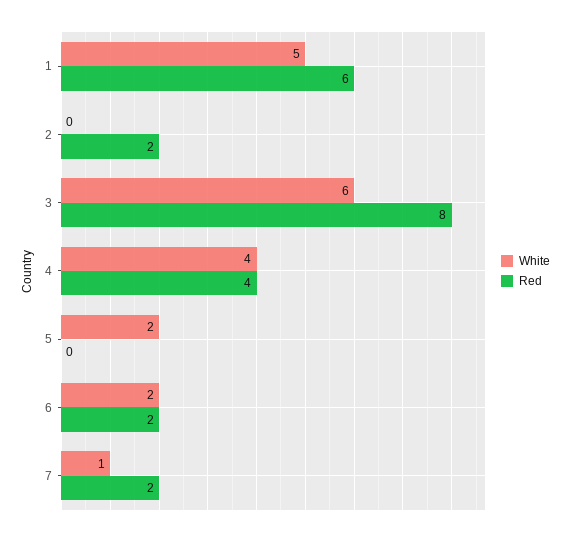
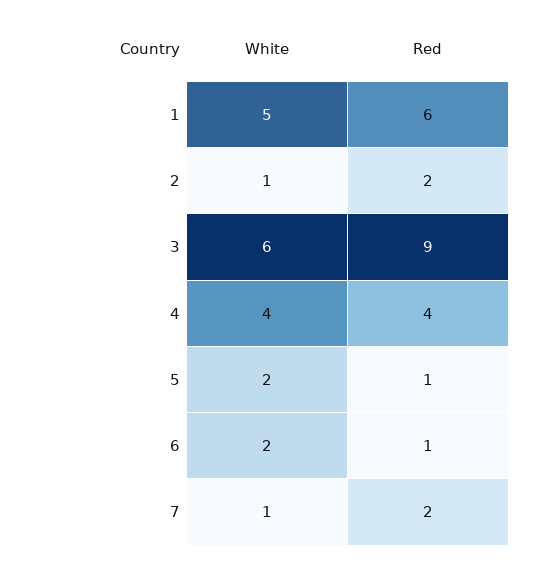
  {
    "White": {
      "1": 5,
-     "2": 0,
+     "2": 1,
      "3": 6,
      "4": 4,
      "5": 2,
      "6": 2,
      "7": 1
    },
    "Red": {
      "1": 6,
      "2": 2,
-     "3": 8,
+     "3": 9,
      "4": 4,
-     "5": 0,
+     "5": 1,
-     "6": 2,
+     "6": 1,
      "7": 2
    }
  }

